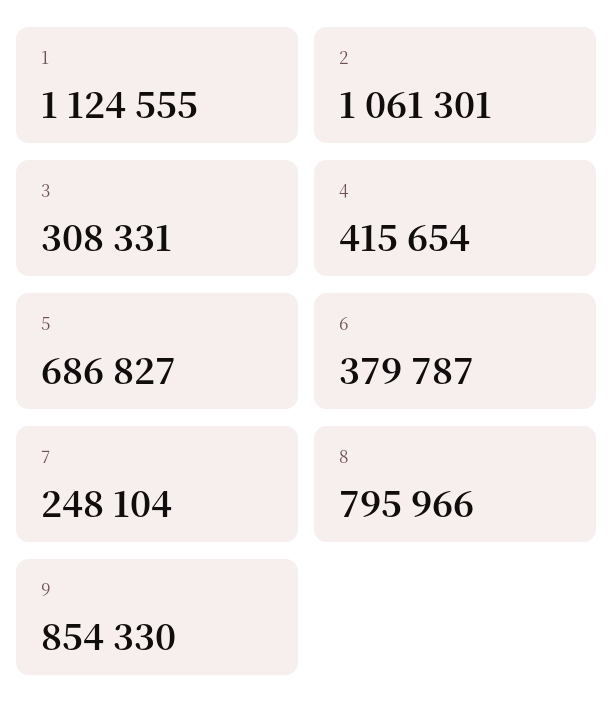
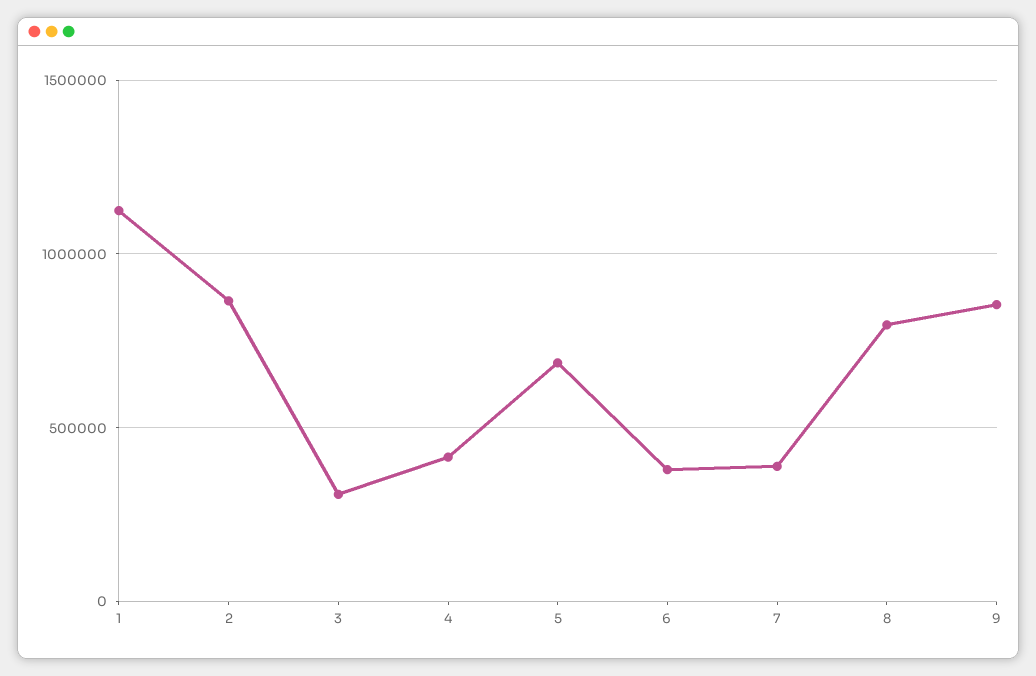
  {
    "1": 1124555,
-   "2": 1061301,
+   "2": 850000,
    "3": 308331,
    "4": 415654,
    "5": 686827,
    "6": 379787,
-   "7": 248104,
+   "7": 400000,
    "8": 795966,
    "9": 854330
  }

